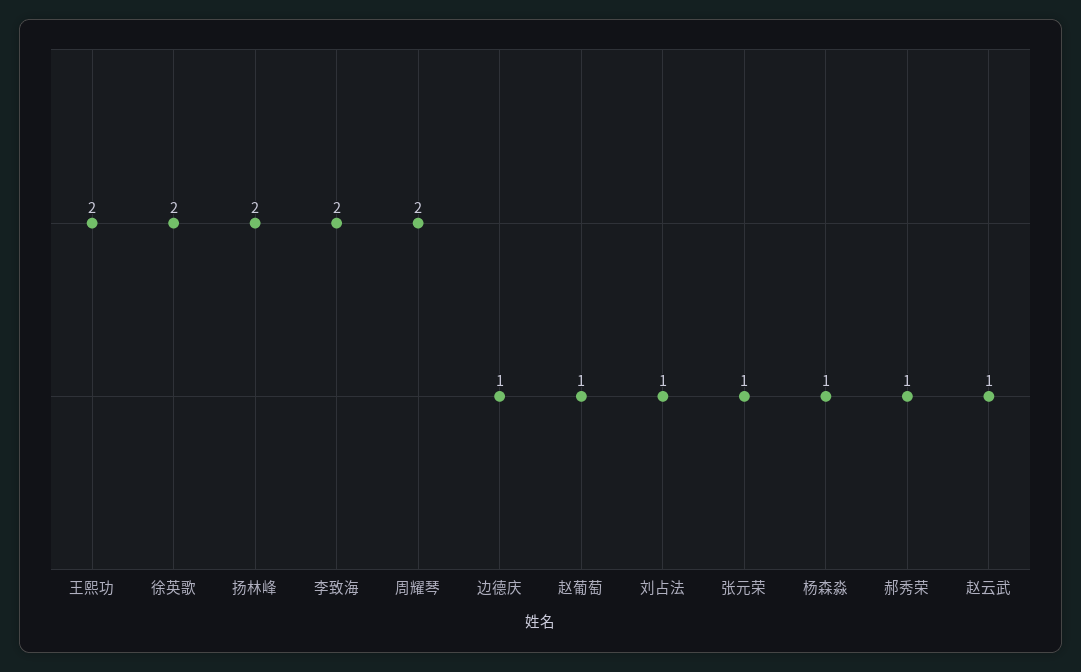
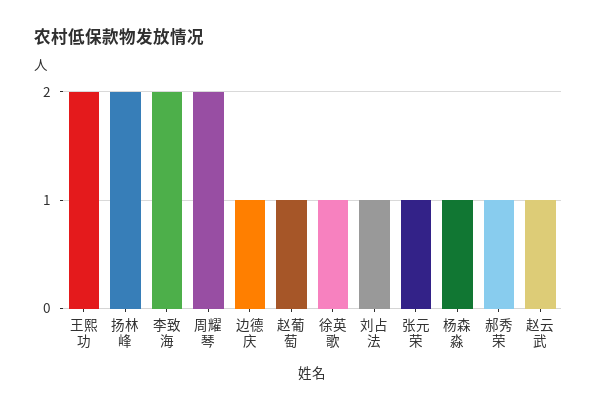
  {
    "王熙功": 2,
-   "徐英歌": 2,
+   "徐英歌": 1,
    "扬林峰": 2,
    "李致海": 2,
    "周耀琴": 2,
    "边德庆": 1,
    "赵葡萄": 1,
    "刘占法": 1,
    "张元荣": 1,
    "杨森淼": 1,
    "郝秀荣": 1,
    "赵云武": 1
  }

